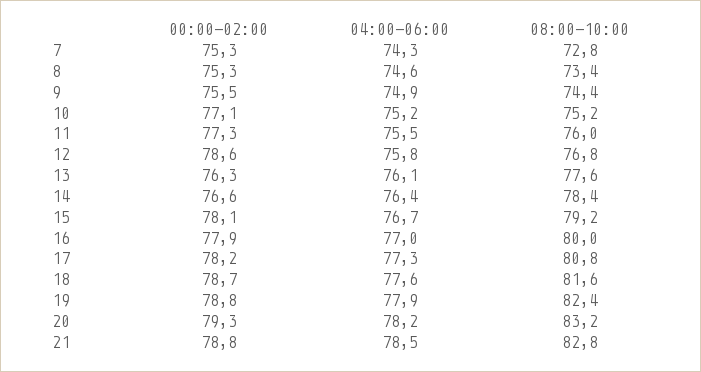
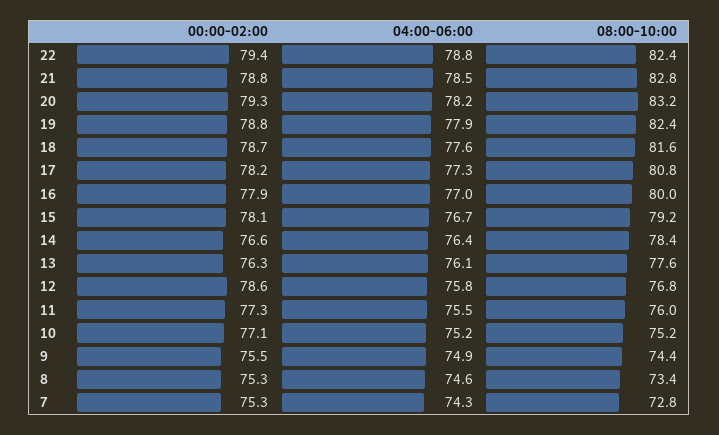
  {
    "00:00-02:00": {
      "7": 75.3,
      "8": 75.3,
      "9": 75.5,
      "10": 77.1,
      "11": 77.3,
      "12": 78.6,
      "13": 76.3,
      "14": 76.6,
      "15": 78.1,
      "16": 77.9,
      "17": 78.2,
      "18": 78.7,
      "19": 78.8,
      "20": 79.3,
-     "21": 78.8
+     "21": 78.8,
+     "22": 79.4
    },
    "04:00-06:00": {
      "7": 74.3,
      "8": 74.6,
      "9": 74.9,
      "10": 75.2,
      "11": 75.5,
      "12": 75.8,
      "13": 76.1,
      "14": 76.4,
      "15": 76.7,
      "16": 77,
      "17": 77.3,
      "18": 77.6,
      "19": 77.9,
      "20": 78.2,
-     "21": 78.5
+     "21": 78.5,
+     "22": 78.8
    },
    "08:00-10:00": {
      "7": 72.8,
      "8": 73.4,
      "9": 74.4,
      "10": 75.2,
      "11": 76,
      "12": 76.8,
      "13": 77.6,
      "14": 78.4,
      "15": 79.2,
      "16": 80,
      "17": 80.8,
      "18": 81.6,
      "19": 82.4,
      "20": 83.2,
-     "21": 82.8
+     "21": 82.8,
+     "22": 82.4
    }
  }

